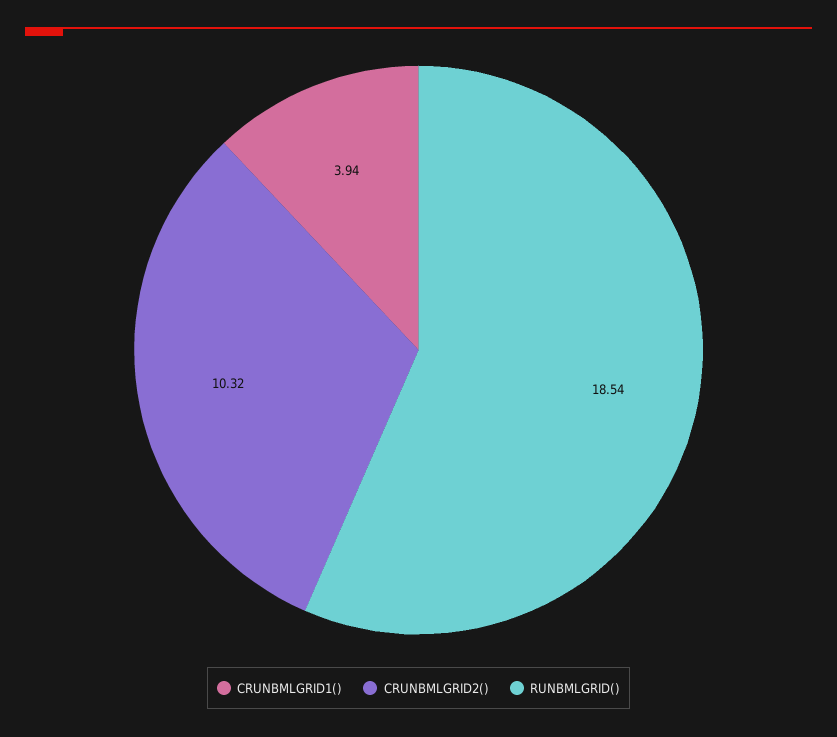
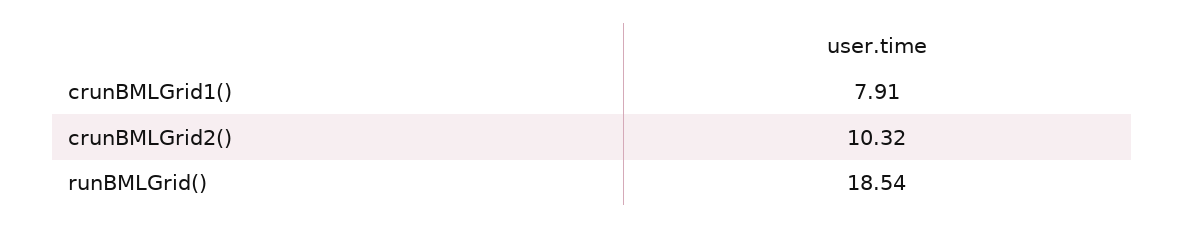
  {
-   "CRUNBMLGRID1()": 3.94,
+   "CRUNBMLGRID1()": 7.91,
    "CRUNBMLGRID2()": 10.32,
    "RUNBMLGRID()": 18.54
  }

